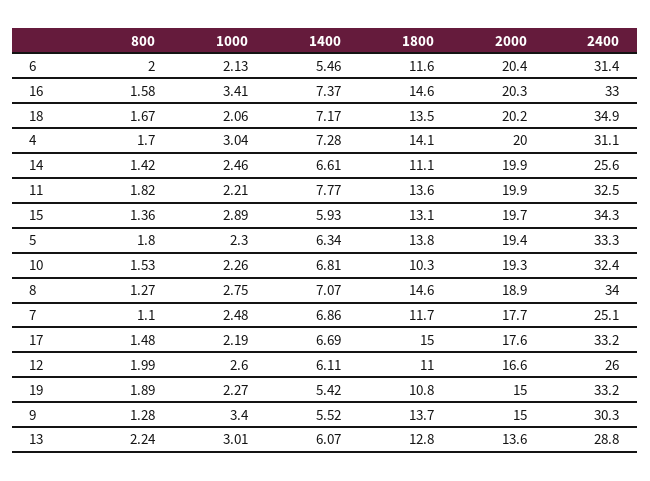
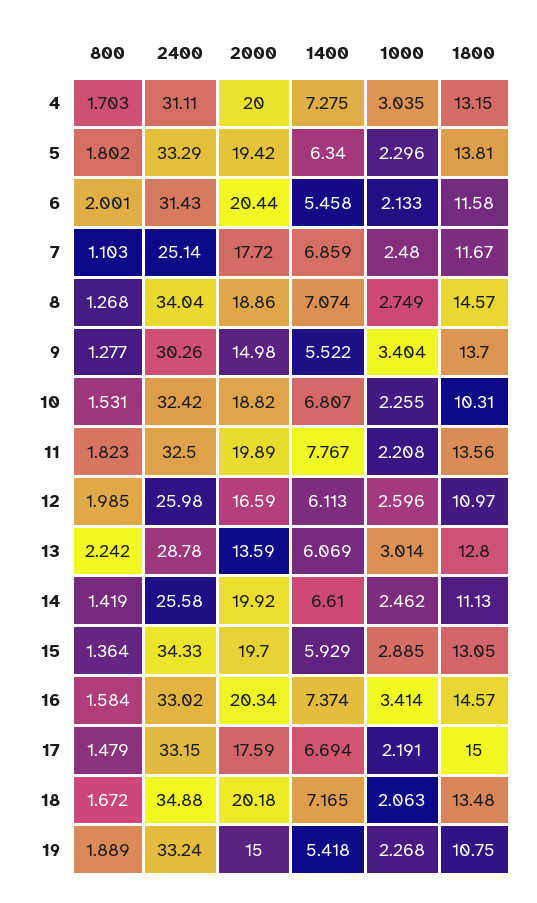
  {
    "800": {
      "6": 2.001,
      "16": 1.584,
      "18": 1.672,
      "4": 1.703,
      "14": 1.419,
      "11": 1.823,
      "15": 1.364,
      "5": 1.802,
      "10": 1.531,
      "8": 1.268,
      "7": 1.103,
      "17": 1.479,
      "12": 1.985,
      "19": 1.889,
      "9": 1.277,
      "13": 2.242
    },
    "1000": {
      "6": 2.133,
      "16": 3.414,
      "18": 2.063,
      "4": 3.035,
      "14": 2.462,
      "11": 2.208,
      "15": 2.885,
      "5": 2.296,
      "10": 2.255,
      "8": 2.749,
      "7": 2.48,
      "17": 2.191,
      "12": 2.596,
      "19": 2.268,
      "9": 3.404,
      "13": 3.014
    },
    "1400": {
      "6": 5.458,
      "16": 7.374,
      "18": 7.165,
      "4": 7.275,
      "14": 6.61,
      "11": 7.767,
      "15": 5.929,
      "5": 6.34,
      "10": 6.807,
      "8": 7.074,
      "7": 6.859,
      "17": 6.694,
      "12": 6.113,
      "19": 5.418,
      "9": 5.522,
      "13": 6.069
    },
    "1800": {
      "6": 11.58,
      "16": 14.57,
      "18": 13.48,
-     "4": 14.1,
+     "4": 13.15,
      "14": 11.13,
      "11": 13.56,
      "15": 13.05,
      "5": 13.81,
      "10": 10.31,
      "8": 14.57,
      "7": 11.67,
      "17": 15,
      "12": 10.97,
      "19": 10.75,
      "9": 13.7,
      "13": 12.8
    },
    "2000": {
      "6": 20.44,
      "16": 20.34,
      "18": 20.18,
      "4": 20,
      "14": 19.92,
      "11": 19.89,
      "15": 19.7,
      "5": 19.42,
-     "10": 19.3,
+     "10": 18.82,
      "8": 18.86,
      "7": 17.72,
      "17": 17.59,
      "12": 16.59,
      "19": 15,
      "9": 14.98,
      "13": 13.59
    },
    "2400": {
      "6": 31.43,
      "16": 33.02,
      "18": 34.88,
      "4": 31.11,
      "14": 25.58,
      "11": 32.5,
      "15": 34.33,
      "5": 33.29,
      "10": 32.42,
      "8": 34.04,
      "7": 25.14,
      "17": 33.15,
      "12": 25.98,
      "19": 33.24,
      "9": 30.26,
      "13": 28.78
    }
  }

